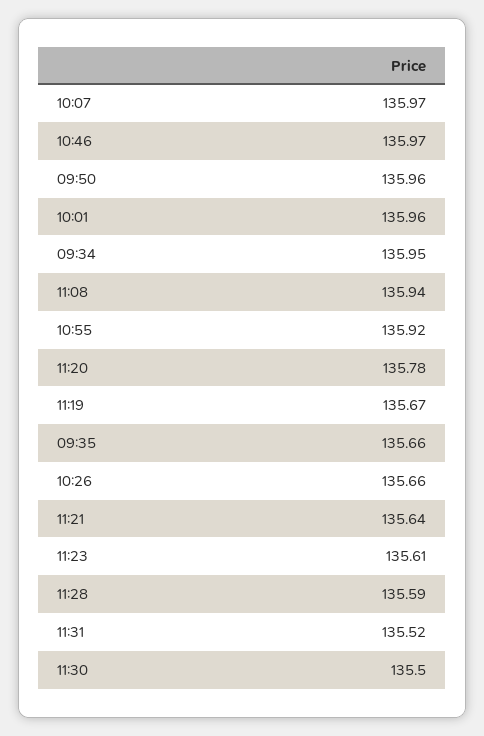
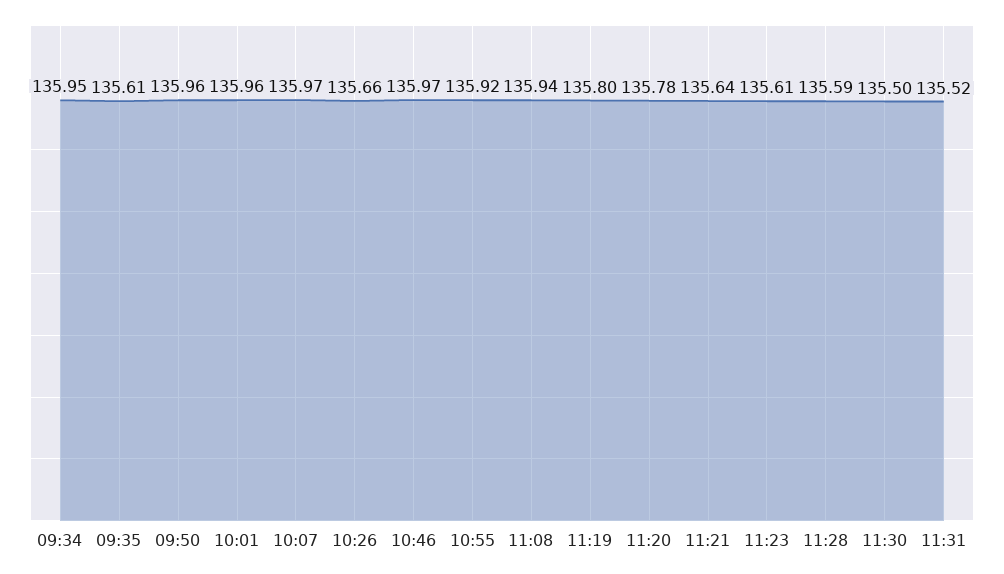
  {
    "10:07": 135.97,
    "10:46": 135.97,
    "09:50": 135.96,
    "10:01": 135.96,
    "09:34": 135.95,
    "11:08": 135.94,
    "10:55": 135.92,
    "11:20": 135.78,
-   "11:19": 135.67,
+   "11:19": 135.8,
-   "09:35": 135.66,
+   "09:35": 135.61,
    "10:26": 135.66,
    "11:21": 135.64,
    "11:23": 135.61,
    "11:28": 135.59,
    "11:31": 135.52,
    "11:30": 135.5
  }

